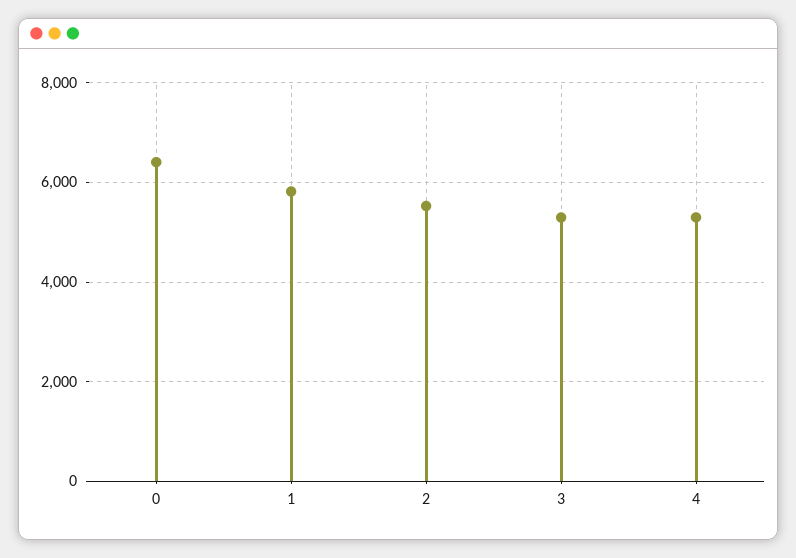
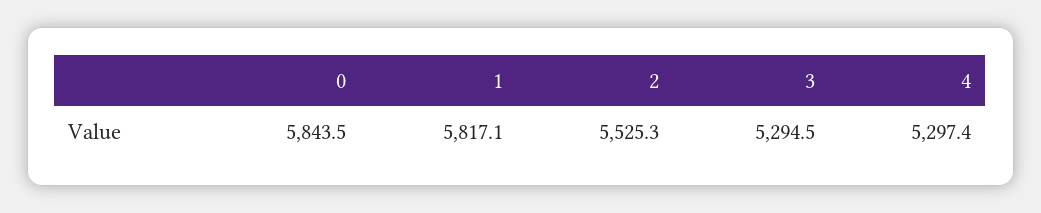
  {
-   "0": 6400,
+   "0": 5843.5,
    "1": 5817.1,
    "2": 5525.3,
    "3": 5294.5,
    "4": 5297.4
  }

